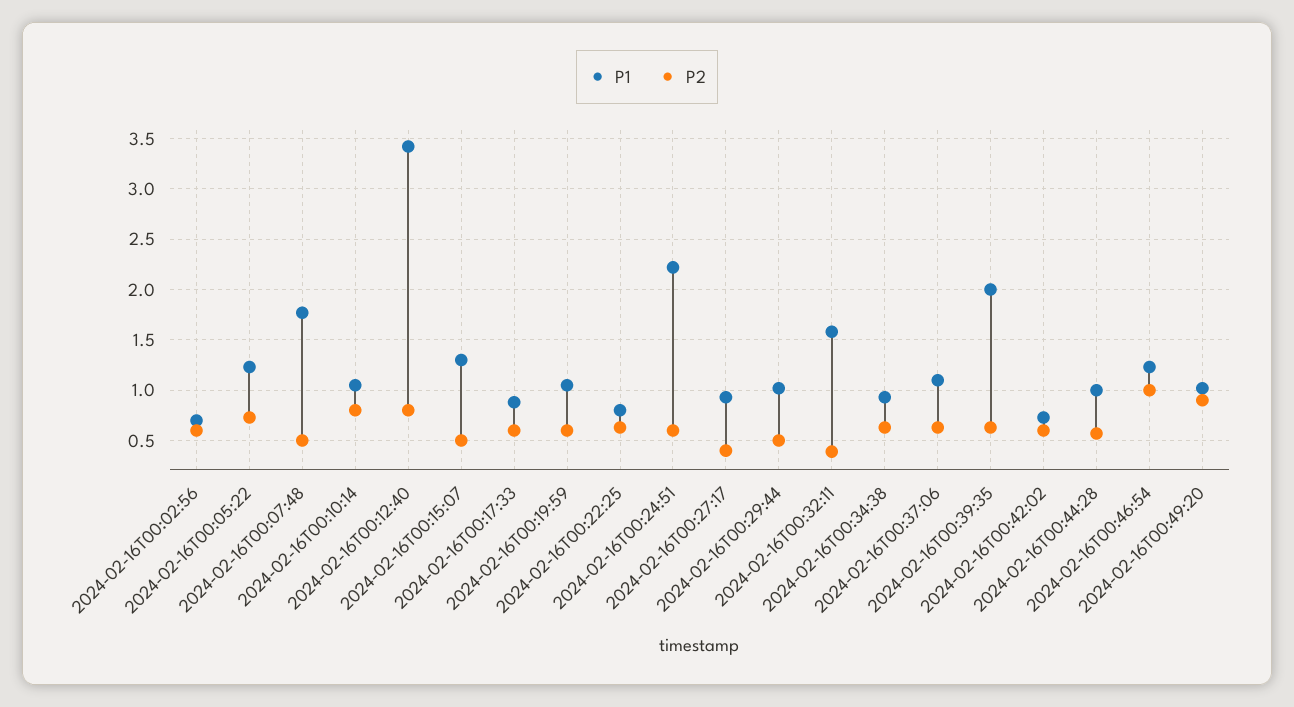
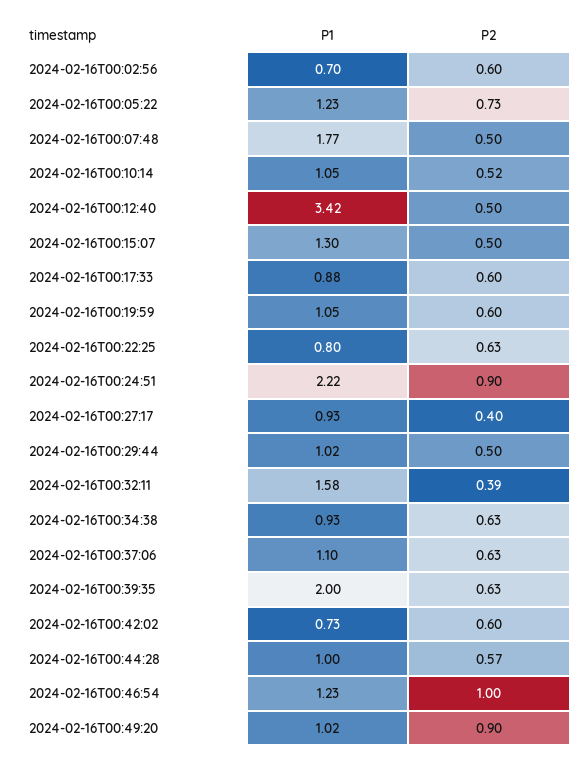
  {
    "P1": {
      "2024-02-16T00:02:56": 0.7,
      "2024-02-16T00:05:22": 1.23,
      "2024-02-16T00:07:48": 1.77,
      "2024-02-16T00:10:14": 1.05,
      "2024-02-16T00:12:40": 3.42,
      "2024-02-16T00:15:07": 1.3,
      "2024-02-16T00:17:33": 0.88,
      "2024-02-16T00:19:59": 1.05,
      "2024-02-16T00:22:25": 0.8,
      "2024-02-16T00:24:51": 2.22,
      "2024-02-16T00:27:17": 0.93,
      "2024-02-16T00:29:44": 1.02,
      "2024-02-16T00:32:11": 1.58,
      "2024-02-16T00:34:38": 0.93,
      "2024-02-16T00:37:06": 1.1,
      "2024-02-16T00:39:35": 2,
      "2024-02-16T00:42:02": 0.73,
      "2024-02-16T00:44:28": 1,
      "2024-02-16T00:46:54": 1.23,
      "2024-02-16T00:49:20": 1.02
    },
    "P2": {
      "2024-02-16T00:02:56": 0.6,
      "2024-02-16T00:05:22": 0.73,
      "2024-02-16T00:07:48": 0.5,
-     "2024-02-16T00:10:14": 0.8,
+     "2024-02-16T00:10:14": 0.52,
-     "2024-02-16T00:12:40": 0.8,
+     "2024-02-16T00:12:40": 0.5,
      "2024-02-16T00:15:07": 0.5,
      "2024-02-16T00:17:33": 0.6,
      "2024-02-16T00:19:59": 0.6,
      "2024-02-16T00:22:25": 0.63,
-     "2024-02-16T00:24:51": 0.6,
+     "2024-02-16T00:24:51": 0.9,
      "2024-02-16T00:27:17": 0.4,
      "2024-02-16T00:29:44": 0.5,
      "2024-02-16T00:32:11": 0.39,
      "2024-02-16T00:34:38": 0.63,
      "2024-02-16T00:37:06": 0.63,
      "2024-02-16T00:39:35": 0.63,
      "2024-02-16T00:42:02": 0.6,
      "2024-02-16T00:44:28": 0.57,
      "2024-02-16T00:46:54": 1,
      "2024-02-16T00:49:20": 0.9
    }
  }

